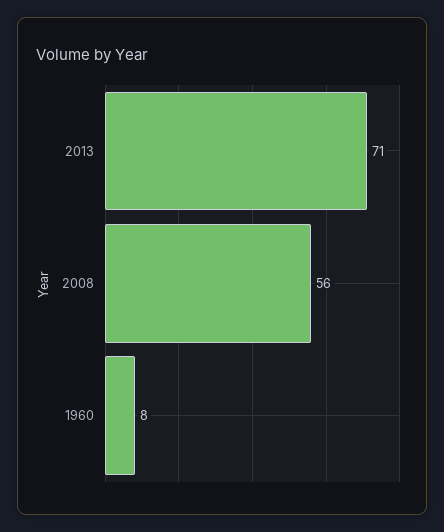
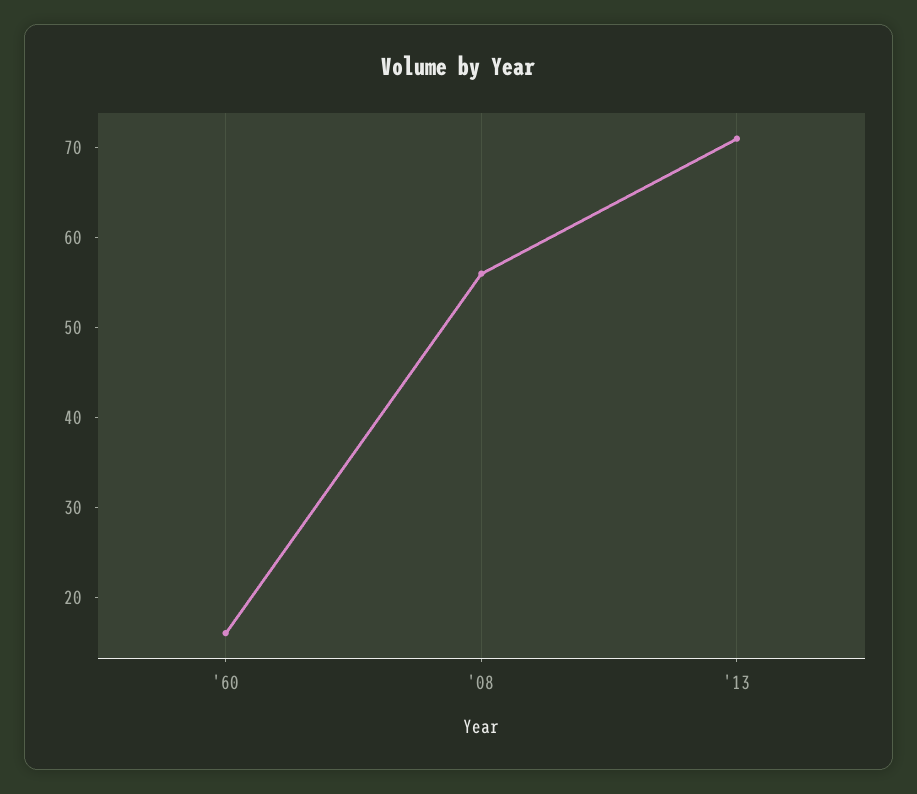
  {
    "2013": 71,
    "2008": 56,
-   "1960": 8
+   "1960": 16
  }

